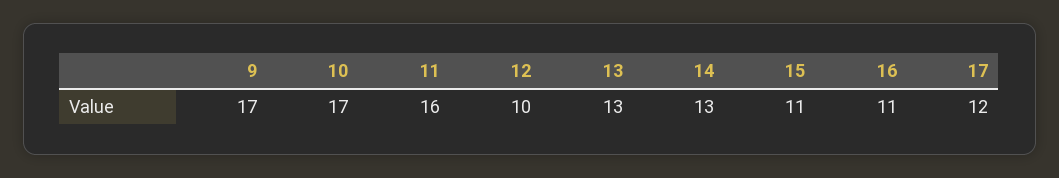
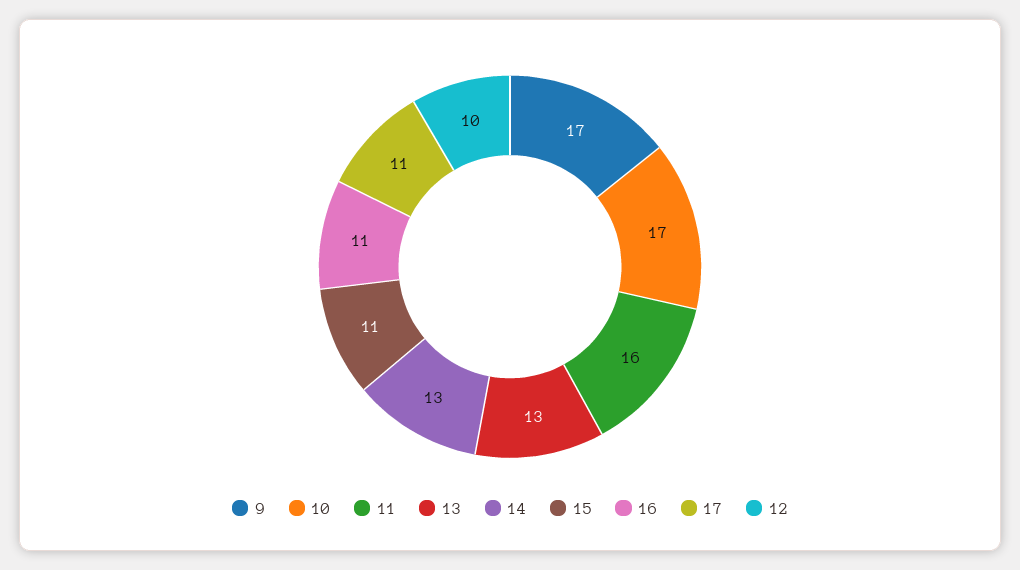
  {
    "9": 17,
    "10": 17,
    "11": 16,
    "12": 10,
    "13": 13,
    "14": 13,
    "15": 11,
    "16": 11,
-   "17": 12
+   "17": 11
  }

